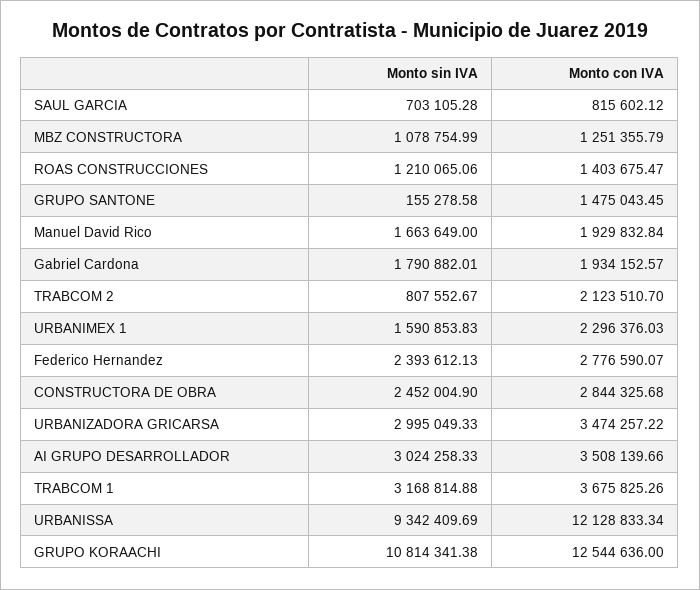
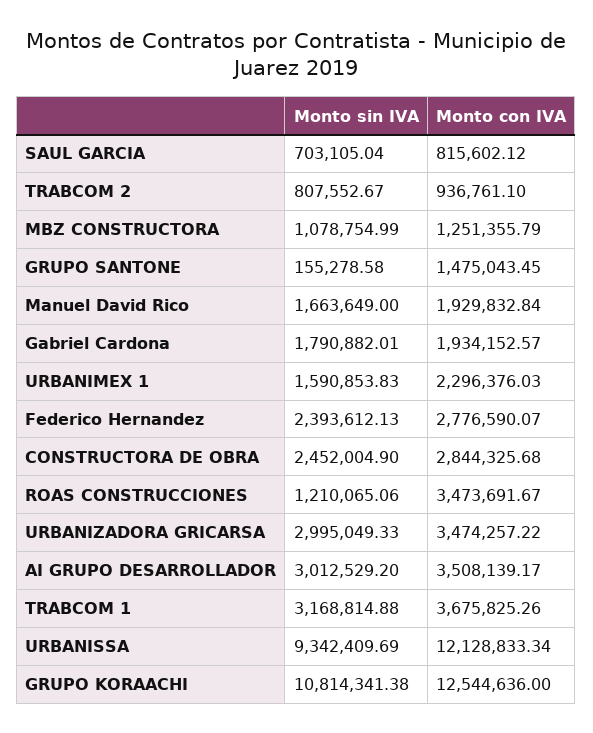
  {
    "Monto sin IVA": {
-     "SAUL GARCIA": 703105.28,
+     "SAUL GARCIA": 703105.04,
      "MBZ CONSTRUCTORA": 1078754.99,
      "ROAS CONSTRUCCIONES": 1210065.06,
      "GRUPO SANTONE": 155278.58,
      "Manuel David Rico": 1663649,
      "Gabriel Cardona": 1790882.01,
      "TRABCOM 2": 807552.67,
      "URBANIMEX 1": 1590853.83,
      "Federico Hernandez": 2393612.13,
      "CONSTRUCTORA DE OBRA": 2452004.9,
      "URBANIZADORA GRICARSA": 2995049.33,
-     "AI GRUPO DESARROLLADOR": 3024258.33,
+     "AI GRUPO DESARROLLADOR": 3012529.2,
      "TRABCOM 1": 3168814.88,
      "URBANISSA": 9342409.69,
      "GRUPO KORAACHI": 10814341.38
    },
    "Monto con IVA": {
      "SAUL GARCIA": 815602.12,
      "MBZ CONSTRUCTORA": 1251355.79,
-     "ROAS CONSTRUCCIONES": 1403675.47,
+     "ROAS CONSTRUCCIONES": 3473691.67,
      "GRUPO SANTONE": 1475043.45,
      "Manuel David Rico": 1929832.84,
      "Gabriel Cardona": 1934152.57,
-     "TRABCOM 2": 2123510.7,
+     "TRABCOM 2": 936761.1,
      "URBANIMEX 1": 2296376.03,
      "Federico Hernandez": 2776590.07,
      "CONSTRUCTORA DE OBRA": 2844325.68,
      "URBANIZADORA GRICARSA": 3474257.22,
-     "AI GRUPO DESARROLLADOR": 3508139.66,
+     "AI GRUPO DESARROLLADOR": 3508139.17,
      "TRABCOM 1": 3675825.26,
      "URBANISSA": 12128833.34,
      "GRUPO KORAACHI": 12544636
    }
  }

